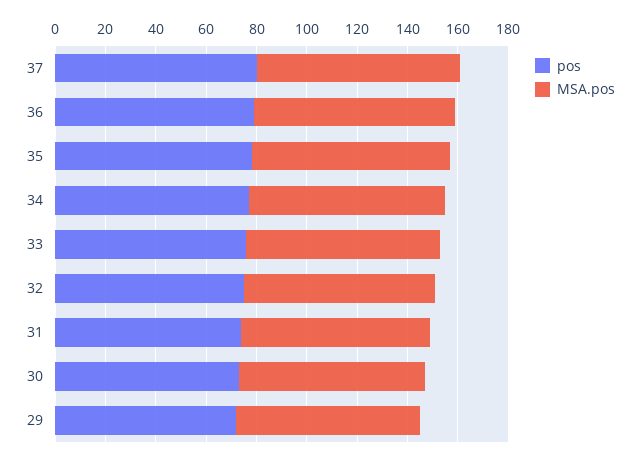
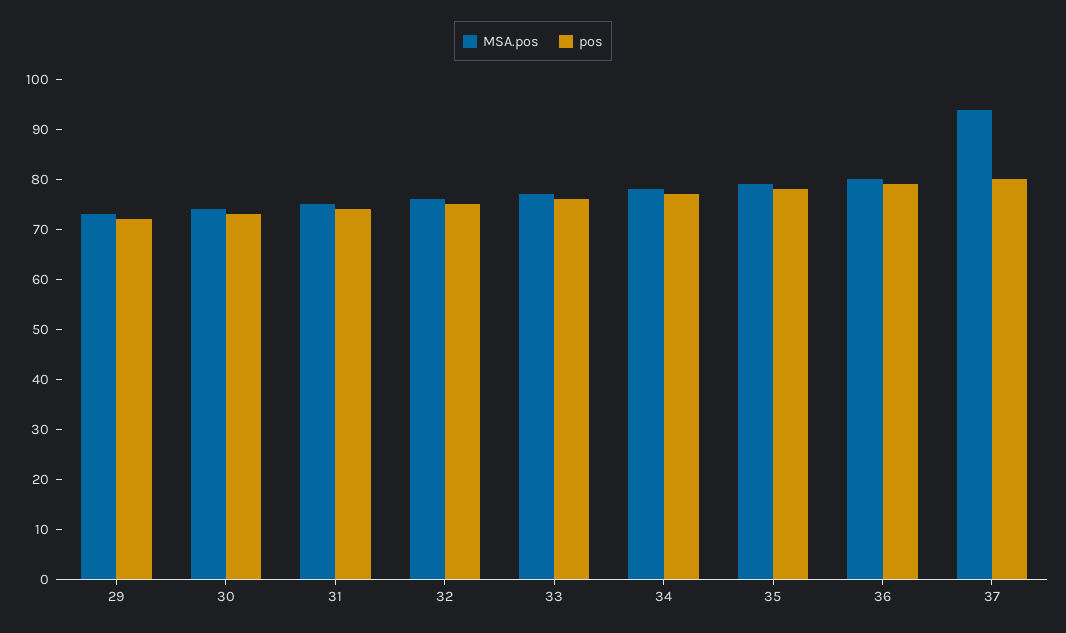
  {
    "pos": {
      "37": 80,
      "36": 80,
      "35": 80,
      "34": 75,
      "33": 75,
      "32": 75,
      "31": 75,
      "30": 75,
      "29": 70
    },
    "MSA.pos": {
-     "37": 80,
+     "37": 95,
      "36": 80,
      "35": 80,
      "34": 80,
      "33": 75,
      "32": 75,
      "31": 75,
      "30": 75,
      "29": 75
    }
  }

